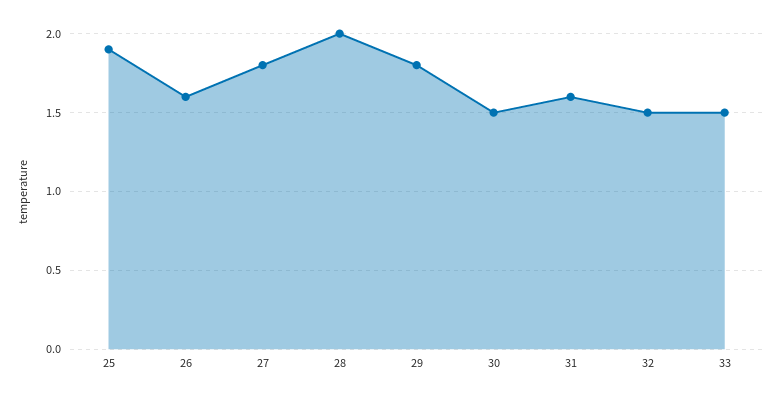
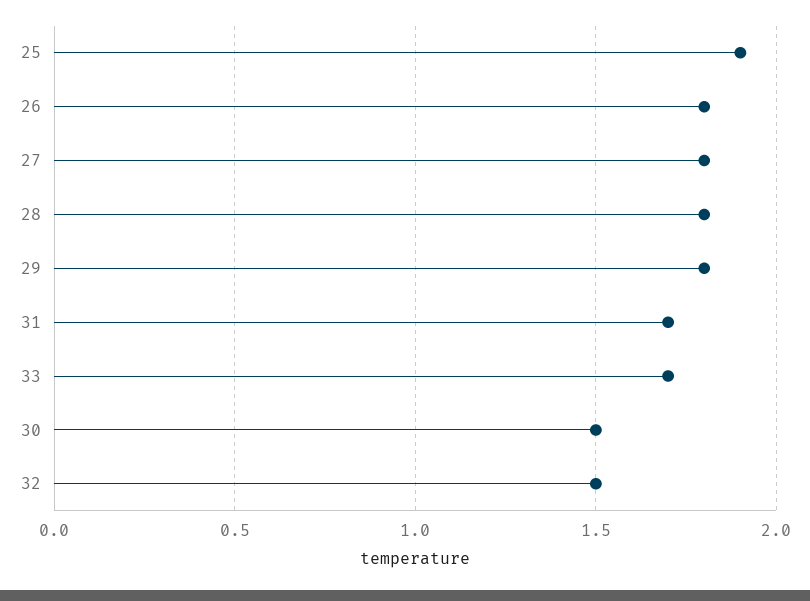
  {
    "25": 1.9,
-   "26": 1.6,
+   "26": 1.8,
    "27": 1.8,
-   "28": 2,
+   "28": 1.8,
    "29": 1.8,
    "30": 1.5,
-   "31": 1.6,
+   "31": 1.7,
    "32": 1.5,
-   "33": 1.5
+   "33": 1.7
  }

